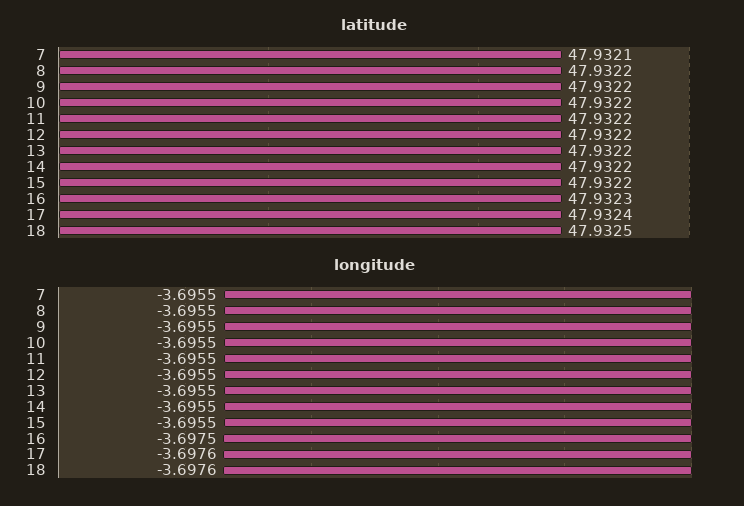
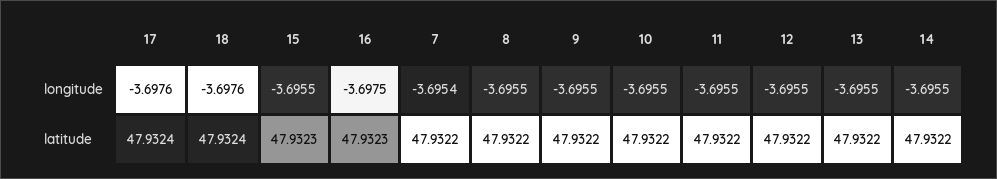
  {
    "latitude": {
-     "7": 47.9321,
+     "7": 47.9322,
      "8": 47.9322,
      "9": 47.9322,
      "10": 47.9322,
      "11": 47.9322,
      "12": 47.9322,
      "13": 47.9322,
      "14": 47.9322,
-     "15": 47.9322,
+     "15": 47.9323,
      "16": 47.9323,
      "17": 47.9324,
-     "18": 47.9325
+     "18": 47.9324
    },
    "longitude": {
-     "7": -3.6955,
+     "7": -3.6954,
      "8": -3.6955,
      "9": -3.6955,
      "10": -3.6955,
      "11": -3.6955,
      "12": -3.6955,
      "13": -3.6955,
      "14": -3.6955,
      "15": -3.6955,
      "16": -3.6975,
      "17": -3.6976,
      "18": -3.6976
    }
  }

